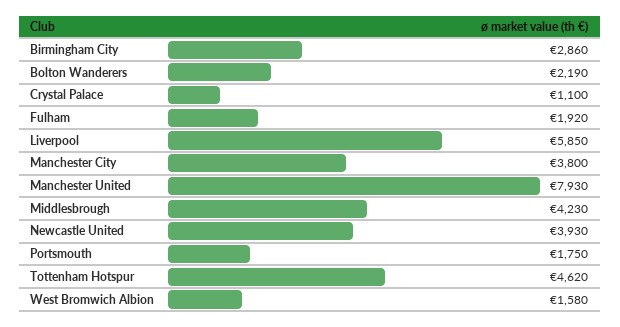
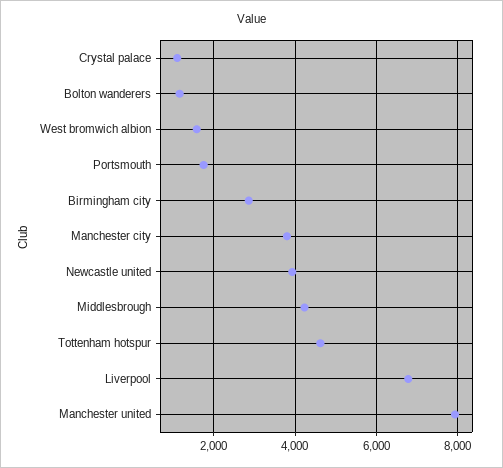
  {
    "Birmingham City": 2860,
-   "Bolton Wanderers": 2190,
+   "Bolton Wanderers": 1200,
    "Crystal Palace": 1100,
-   "Fulham": 1920,
-   "Liverpool": 5850,
+   "Liverpool": 6800,
    "Manchester City": 3800,
    "Manchester United": 7930,
    "Middlesbrough": 4230,
    "Newcastle United": 3930,
    "Portsmouth": 1750,
    "Tottenham Hotspur": 4620,
    "West Bromwich Albion": 1580
  }

